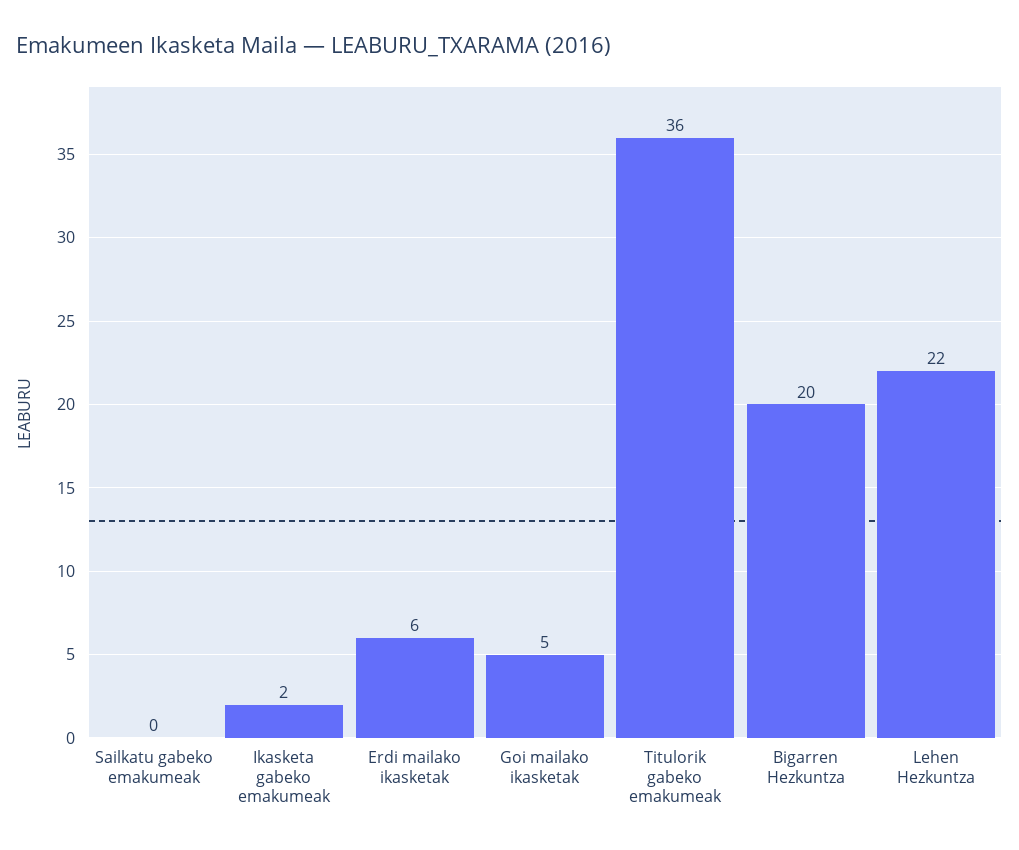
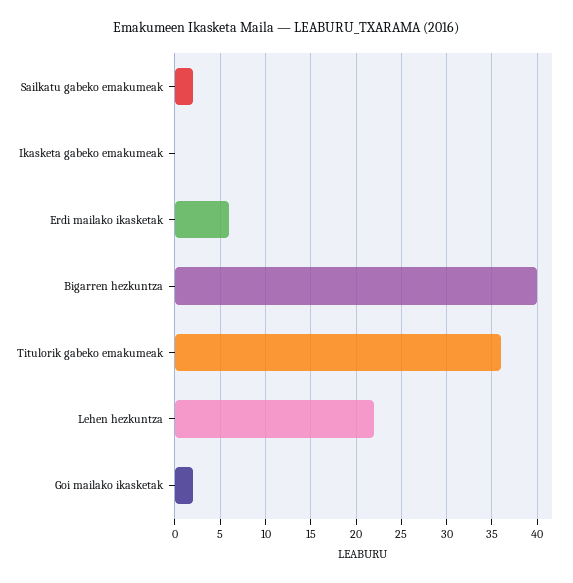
  {
-   "Sailkatu gabeko emakumeak": 0,
+   "Sailkatu gabeko emakumeak": 2,
-   "Ikasketa gabeko emakumeak": 2,
+   "Ikasketa gabeko emakumeak": 0,
    "Erdi mailako ikasketak": 6,
-   "Goi mailako ikasketak": 5,
+   "Goi mailako ikasketak": 2,
    "Titulorik gabeko emakumeak": 36,
-   "Bigarren Hezkuntza": 20,
+   "Bigarren Hezkuntza": 40,
    "Lehen Hezkuntza": 22
  }

